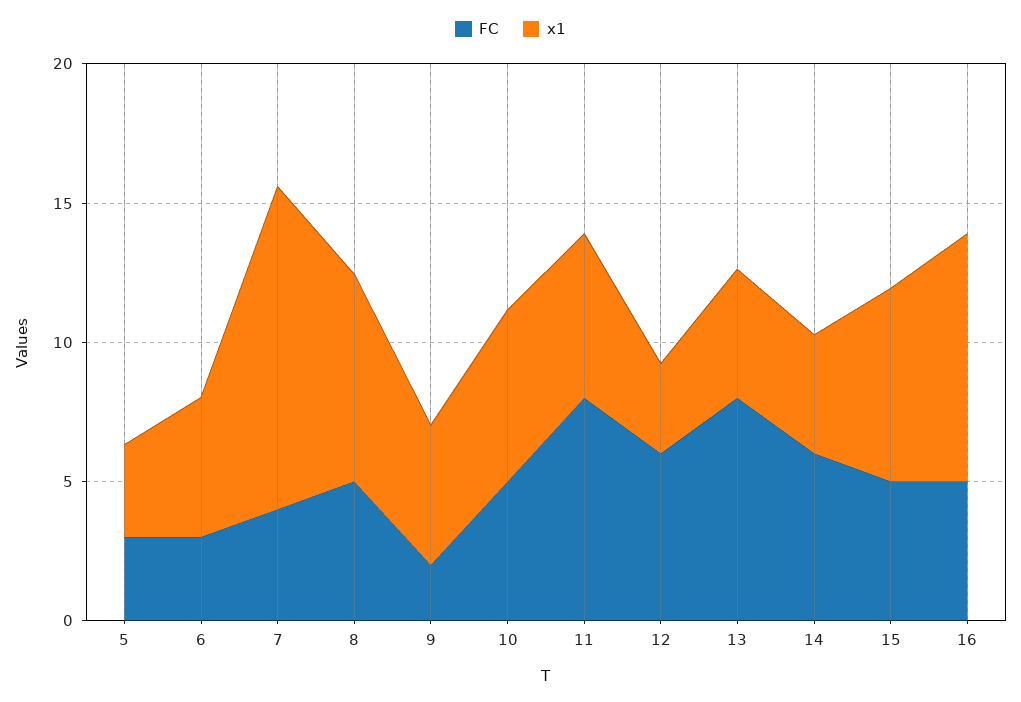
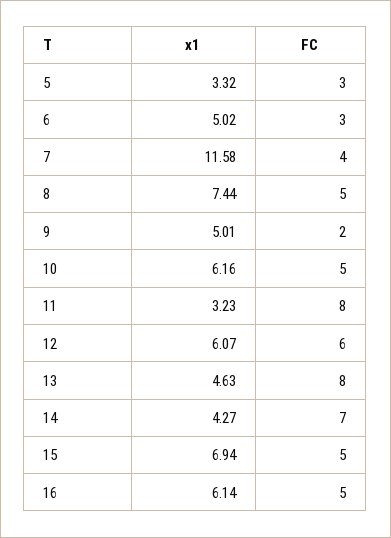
  {
    "FC": {
      "5": 3,
      "6": 3,
      "7": 4,
      "8": 5,
      "9": 2,
      "10": 5,
      "11": 8,
      "12": 6,
      "13": 8,
-     "14": 6,
+     "14": 7,
      "15": 5,
      "16": 5
    },
    "x1": {
      "5": 3.32,
      "6": 5.02,
      "7": 11.58,
      "8": 7.44,
      "9": 5.01,
      "10": 6.16,
-     "11": 6,
+     "11": 3.23,
-     "12": 3,
+     "12": 6.07,
      "13": 4.63,
      "14": 4.27,
      "15": 6.94,
-     "16": 9
+     "16": 6.14
    }
  }

